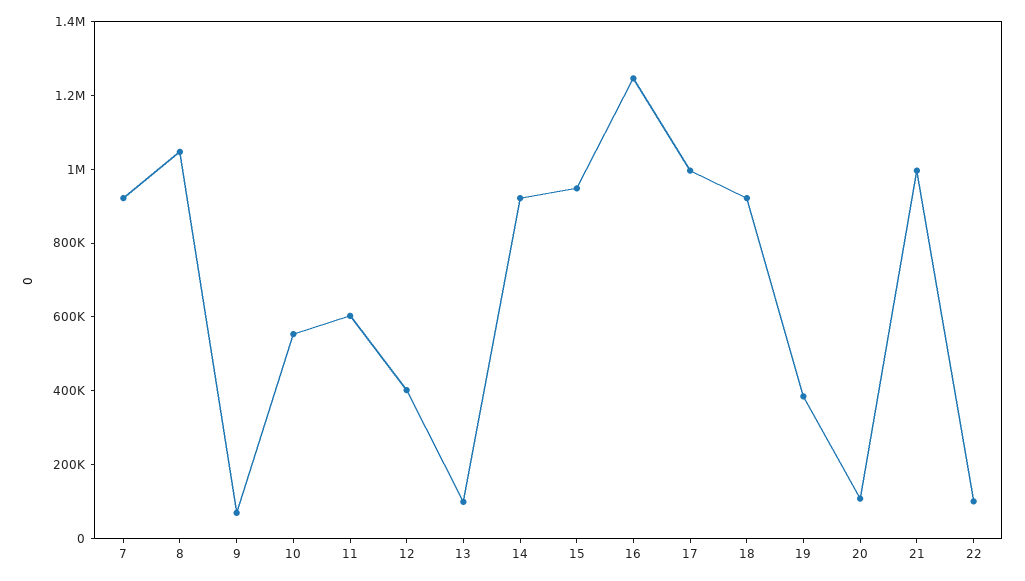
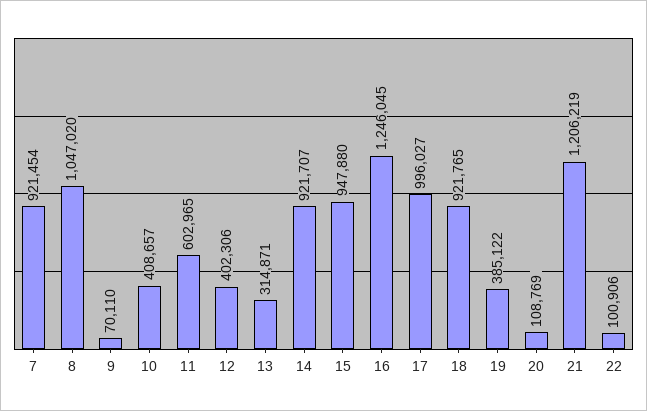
  {
    "7": 921454,
    "8": 1047020,
    "9": 70110,
-   "10": 550000,
+   "10": 408657,
    "11": 602965,
    "12": 402306,
-   "13": 100000,
+   "13": 314871,
    "14": 921707,
    "15": 947880,
    "16": 1246045,
    "17": 996027,
    "18": 921765,
    "19": 385122,
    "20": 108769,
-   "21": 1000000,
+   "21": 1206219,
    "22": 100906
  }

